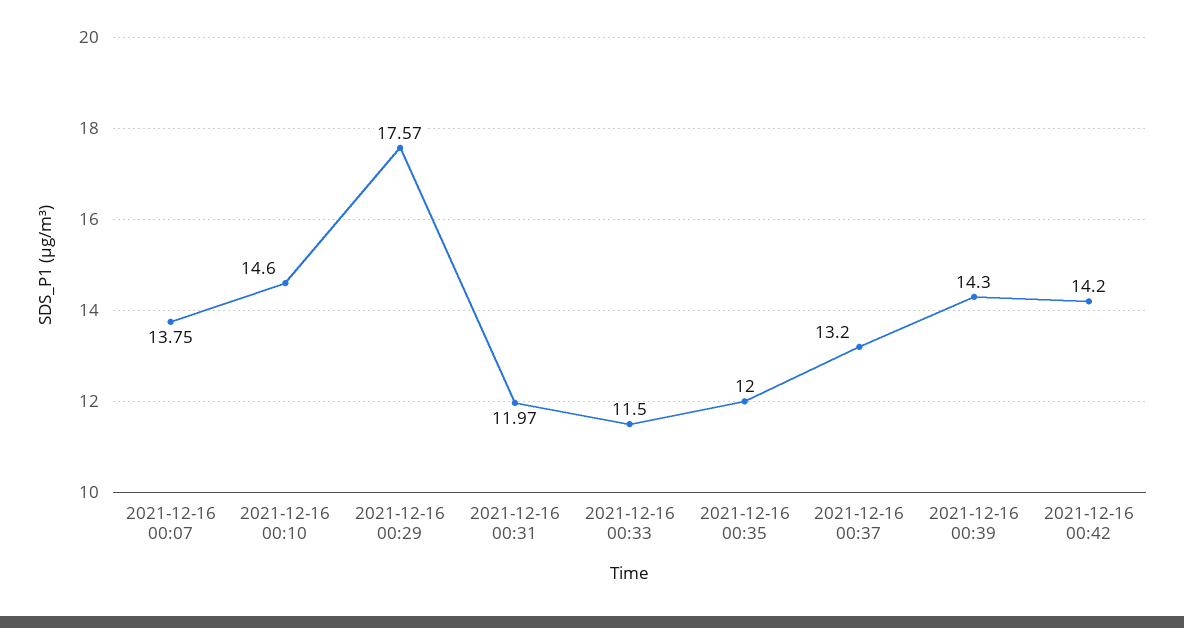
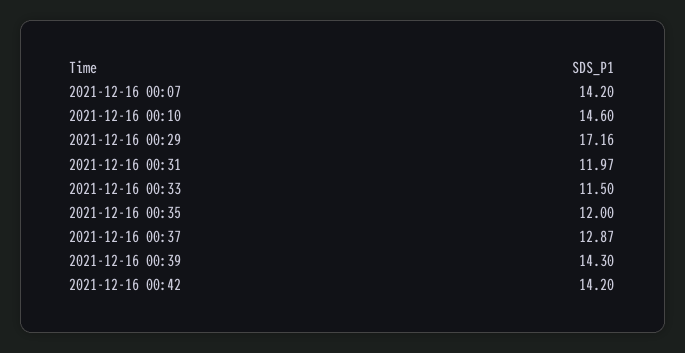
  {
-   "2021-12-16 00:07": 13.75,
+   "2021-12-16 00:07": 14.2,
    "2021-12-16 00:10": 14.6,
-   "2021-12-16 00:29": 17.57,
+   "2021-12-16 00:29": 17.16,
    "2021-12-16 00:31": 11.97,
    "2021-12-16 00:33": 11.5,
    "2021-12-16 00:35": 12,
-   "2021-12-16 00:37": 13.2,
+   "2021-12-16 00:37": 12.87,
    "2021-12-16 00:39": 14.3,
    "2021-12-16 00:42": 14.2
  }

